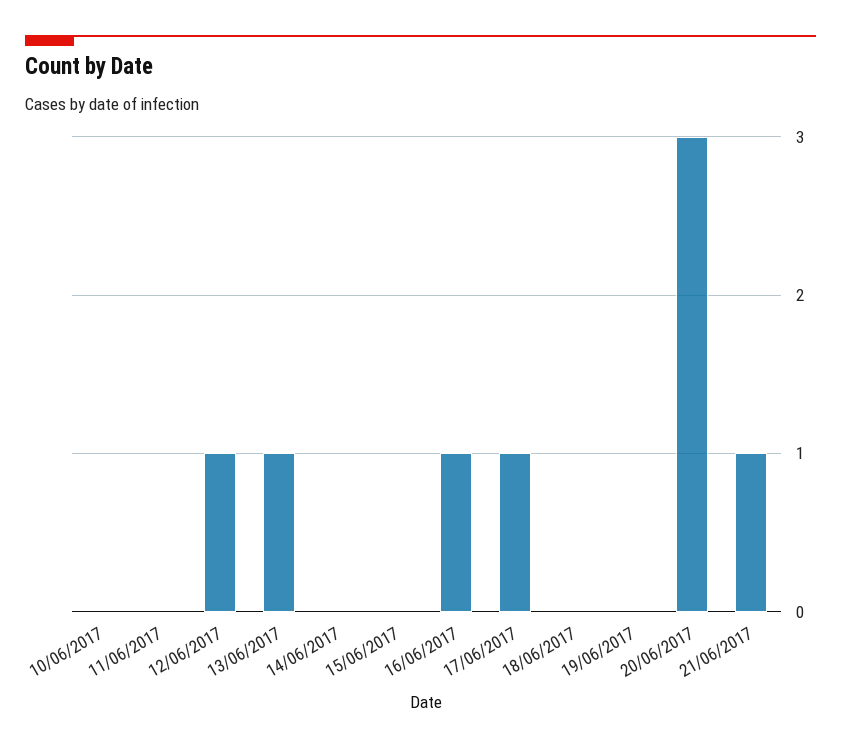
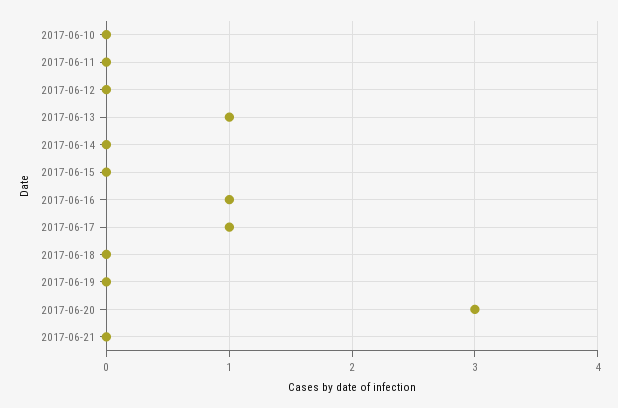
  {
    "10/06/2017": 0,
    "11/06/2017": 0,
-   "12/06/2017": 1,
+   "12/06/2017": 0,
    "13/06/2017": 1,
    "14/06/2017": 0,
    "15/06/2017": 0,
    "16/06/2017": 1,
    "17/06/2017": 1,
    "18/06/2017": 0,
    "19/06/2017": 0,
    "20/06/2017": 3,
-   "21/06/2017": 1
+   "21/06/2017": 0
  }

